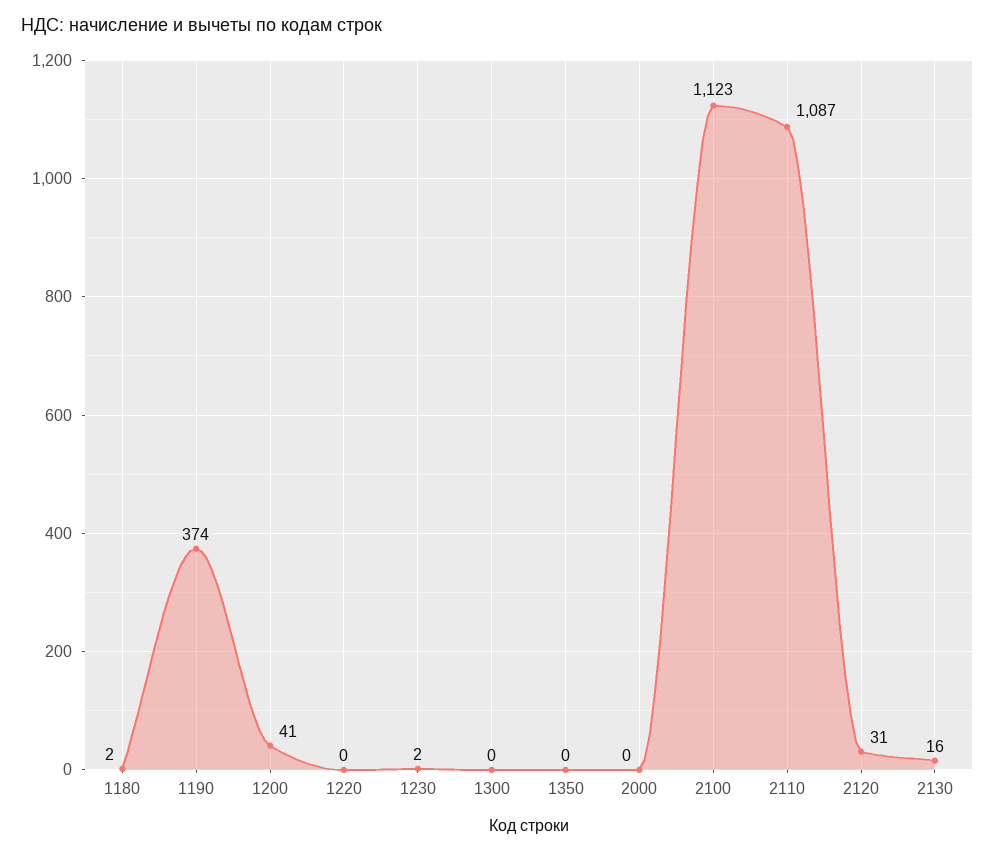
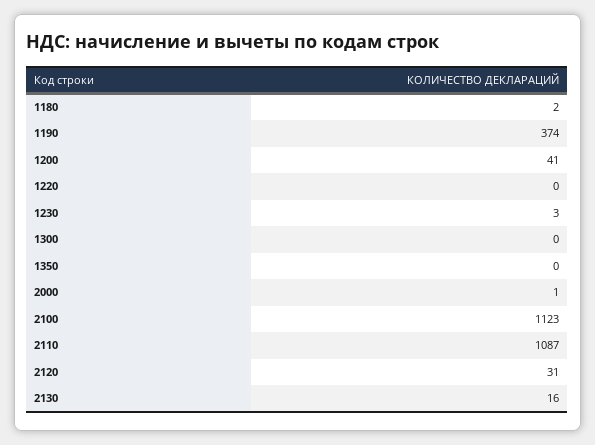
  {
    "1180": 2,
    "1190": 374,
    "1200": 41,
    "1220": 0,
-   "1230": 2,
+   "1230": 3,
    "1300": 0,
    "1350": 0,
-   "2000": 0,
+   "2000": 1,
    "2100": 1123,
    "2110": 1087,
    "2120": 31,
    "2130": 16
  }

